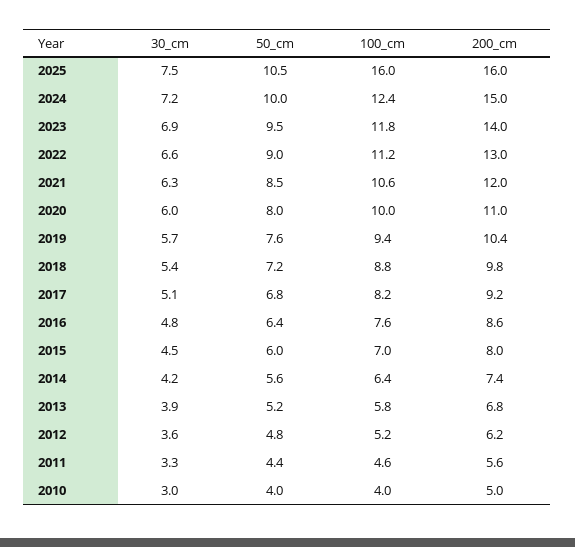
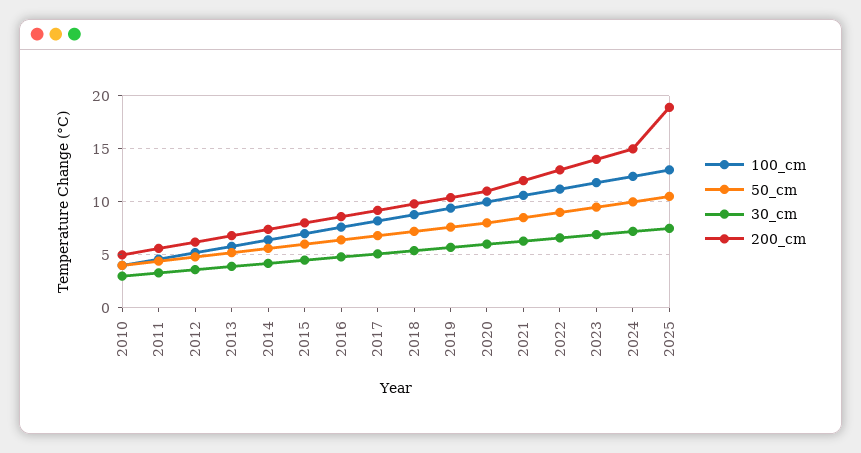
  {
    "30_cm": {
      "2025": 7.5,
      "2024": 7.2,
      "2023": 6.9,
      "2022": 6.6,
      "2021": 6.3,
      "2020": 6,
      "2019": 5.7,
      "2018": 5.4,
      "2017": 5.1,
      "2016": 4.8,
      "2015": 4.5,
      "2014": 4.2,
      "2013": 3.9,
      "2012": 3.6,
      "2011": 3.3,
      "2010": 3
    },
    "50_cm": {
      "2025": 10.5,
      "2024": 10,
      "2023": 9.5,
      "2022": 9,
      "2021": 8.5,
      "2020": 8,
      "2019": 7.6,
      "2018": 7.2,
      "2017": 6.8,
      "2016": 6.4,
      "2015": 6,
      "2014": 5.6,
      "2013": 5.2,
      "2012": 4.8,
      "2011": 4.4,
      "2010": 4
    },
    "100_cm": {
-     "2025": 16,
+     "2025": 13,
      "2024": 12.4,
      "2023": 11.8,
      "2022": 11.2,
      "2021": 10.6,
      "2020": 10,
      "2019": 9.4,
      "2018": 8.8,
      "2017": 8.2,
      "2016": 7.6,
      "2015": 7,
      "2014": 6.4,
      "2013": 5.8,
      "2012": 5.2,
      "2011": 4.6,
      "2010": 4
    },
    "200_cm": {
-     "2025": 16,
+     "2025": 19,
      "2024": 15,
      "2023": 14,
      "2022": 13,
      "2021": 12,
      "2020": 11,
      "2019": 10.4,
      "2018": 9.8,
      "2017": 9.2,
      "2016": 8.6,
      "2015": 8,
      "2014": 7.4,
      "2013": 6.8,
      "2012": 6.2,
      "2011": 5.6,
      "2010": 5
    }
  }

